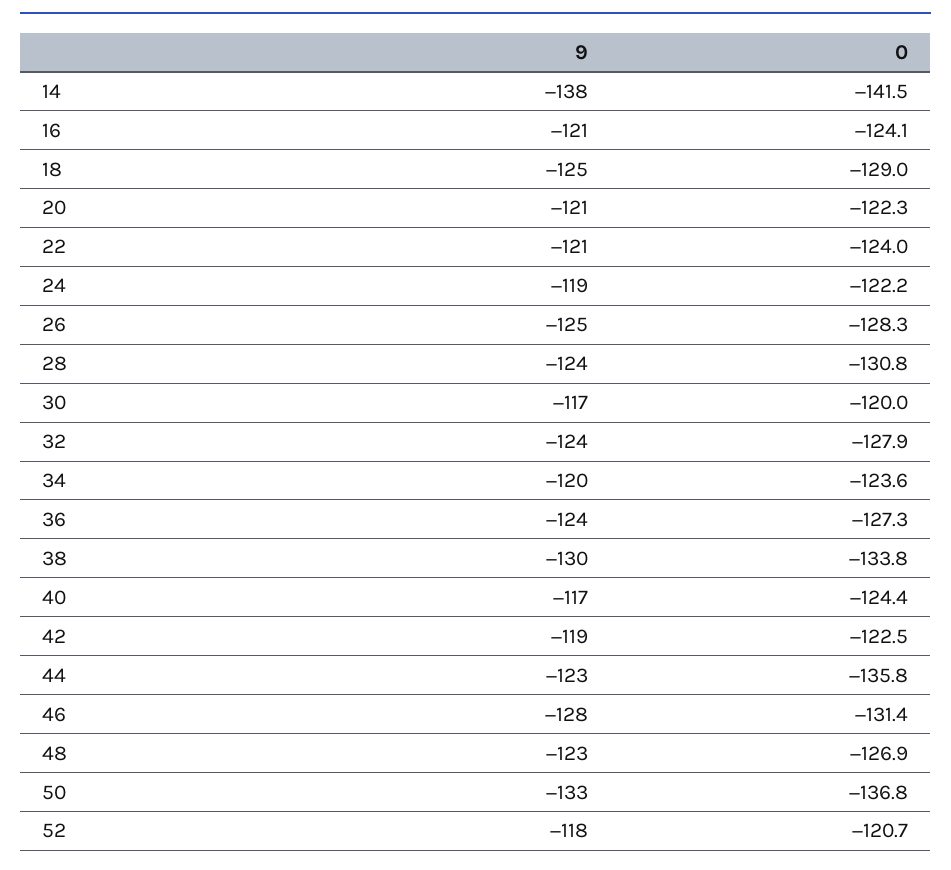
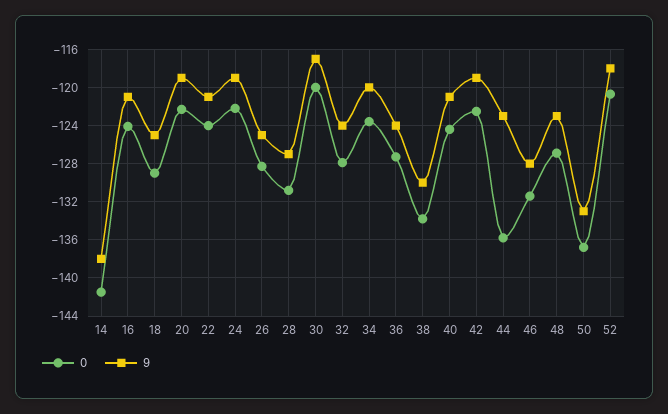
  {
    "9": {
      "14": -138,
      "16": -121,
      "18": -125,
-     "20": -121,
+     "20": -119,
      "22": -121,
      "24": -119,
      "26": -125,
-     "28": -124,
+     "28": -127,
      "30": -117,
      "32": -124,
      "34": -120,
      "36": -124,
      "38": -130,
-     "40": -117,
+     "40": -121,
      "42": -119,
      "44": -123,
      "46": -128,
      "48": -123,
      "50": -133,
      "52": -118
    },
    "0": {
      "14": -141.5,
      "16": -124.1,
      "18": -129,
      "20": -122.3,
      "22": -124,
      "24": -122.2,
      "26": -128.3,
      "28": -130.8,
      "30": -120,
      "32": -127.9,
      "34": -123.6,
      "36": -127.3,
      "38": -133.8,
      "40": -124.4,
      "42": -122.5,
      "44": -135.8,
      "46": -131.4,
      "48": -126.9,
      "50": -136.8,
      "52": -120.7
    }
  }

